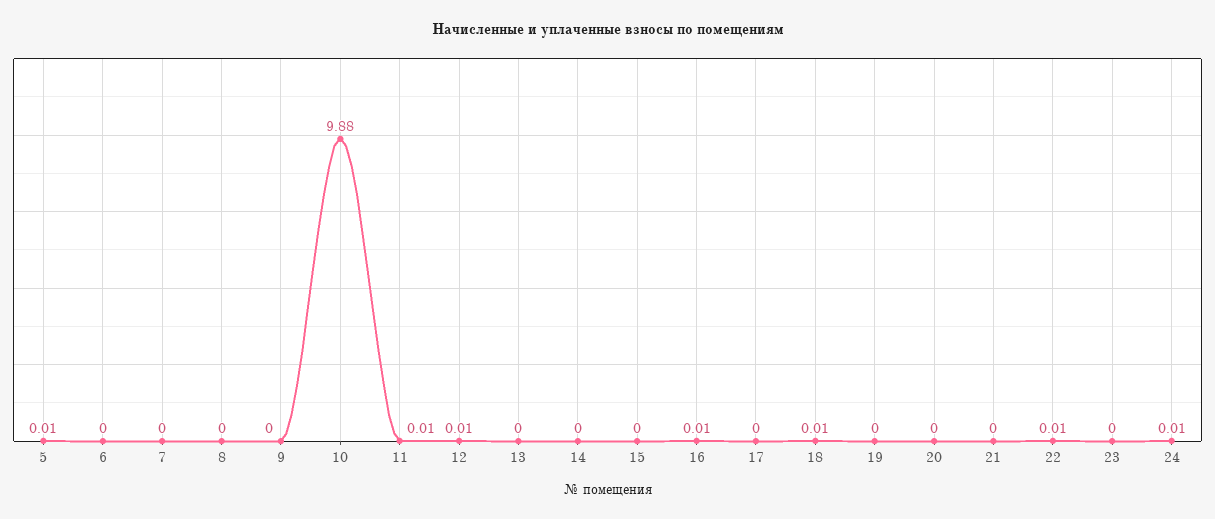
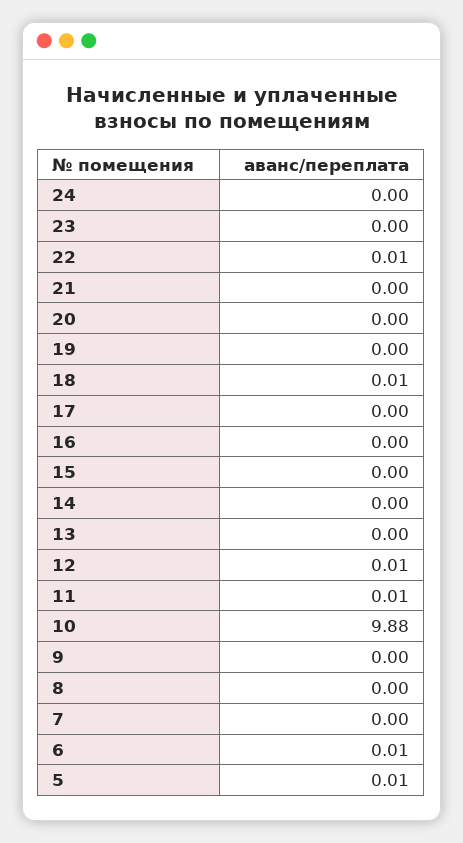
  {
    "5": 0.01,
-   "6": 0,
+   "6": 0.01,
    "7": 0,
    "8": 0,
    "9": 0,
    "10": 9.88,
    "11": 0.01,
    "12": 0.01,
    "13": 0,
    "14": 0,
    "15": 0,
-   "16": 0.01,
+   "16": 0,
    "17": 0,
    "18": 0.01,
    "19": 0,
    "20": 0,
    "21": 0,
    "22": 0.01,
    "23": 0,
-   "24": 0.01
+   "24": 0
  }

